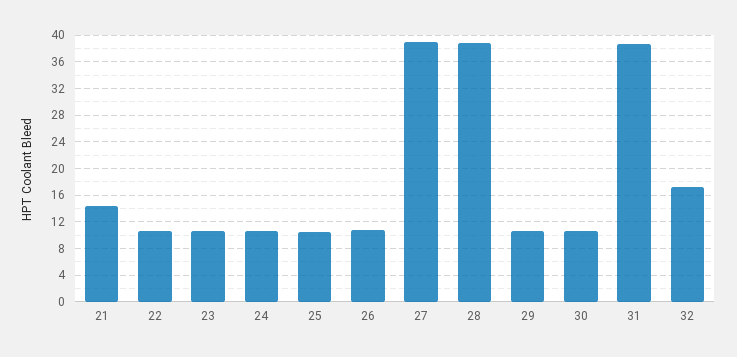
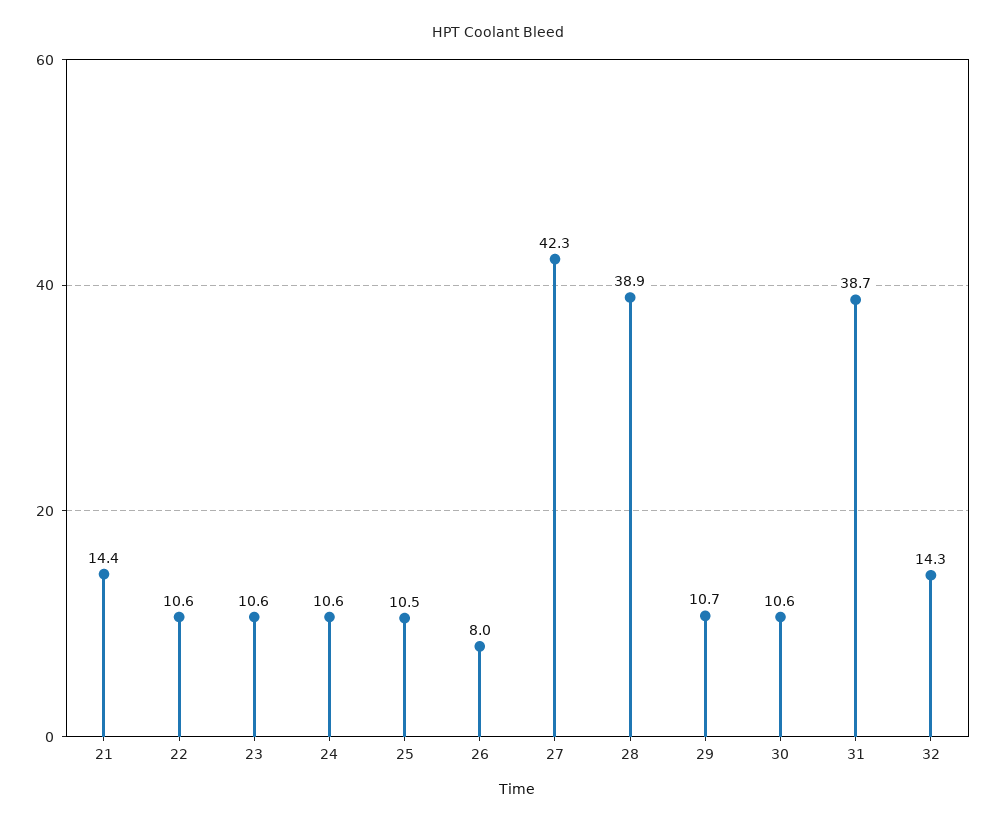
  {
    "21": 14.4,
    "22": 10.6,
    "23": 10.6,
    "24": 10.6,
    "25": 10.5,
-   "26": 11,
+   "26": 8,
-   "27": 39,
+   "27": 42.3,
    "28": 38.9,
    "29": 10.7,
    "30": 10.6,
    "31": 38.7,
-   "32": 17
+   "32": 14.3
  }

